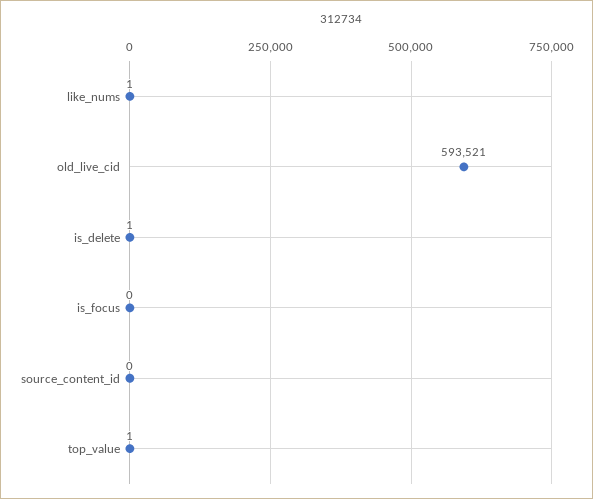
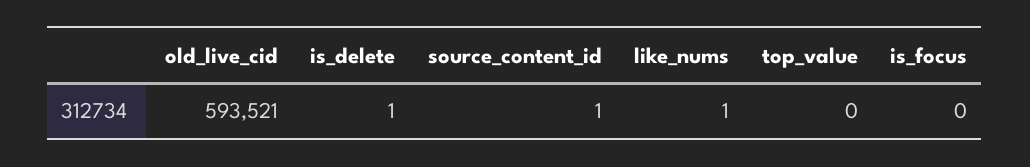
  {
    "like_nums": 1,
    "old_live_cid": 593521,
    "is_delete": 1,
    "is_focus": 0,
-   "source_content_id": 0,
+   "source_content_id": 1,
-   "top_value": 1
+   "top_value": 0
  }

